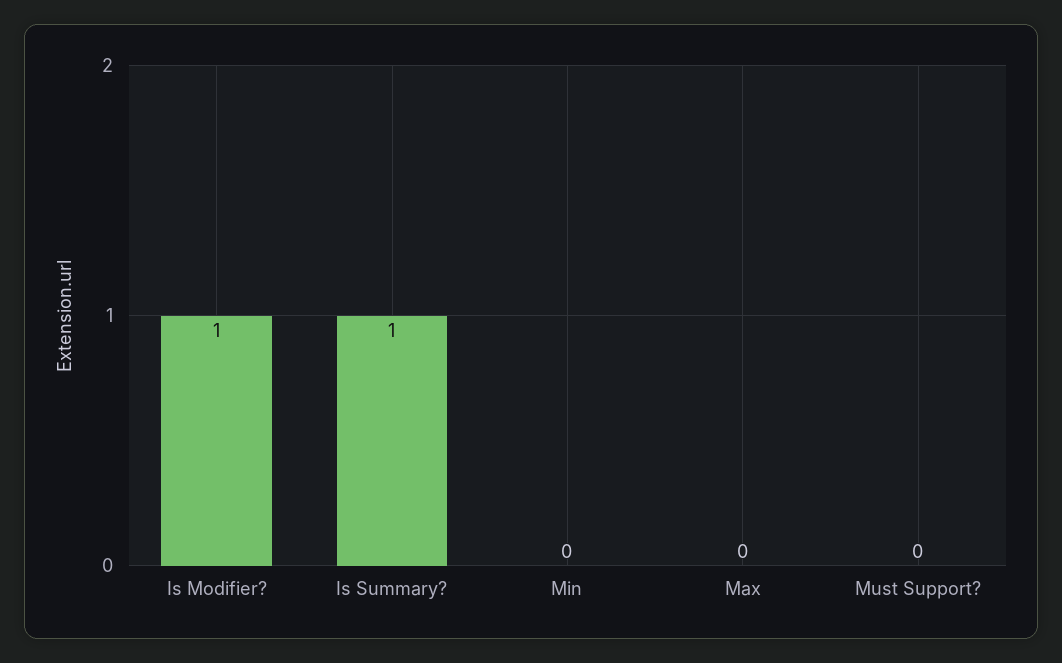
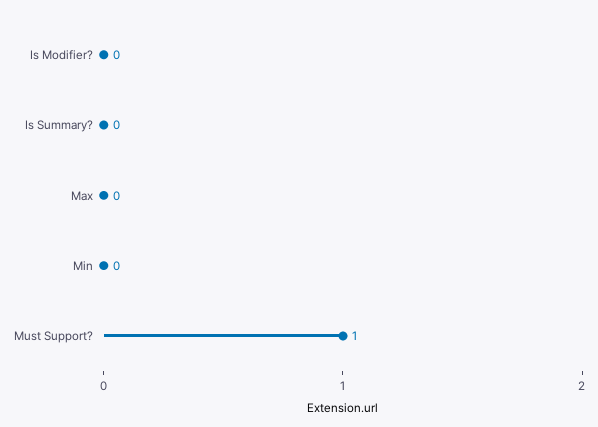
  {
-   "Is Modifier?": 1,
+   "Is Modifier?": 0,
-   "Is Summary?": 1,
+   "Is Summary?": 0,
    "Min": 0,
    "Max": 0,
-   "Must Support?": 0
+   "Must Support?": 1
  }

